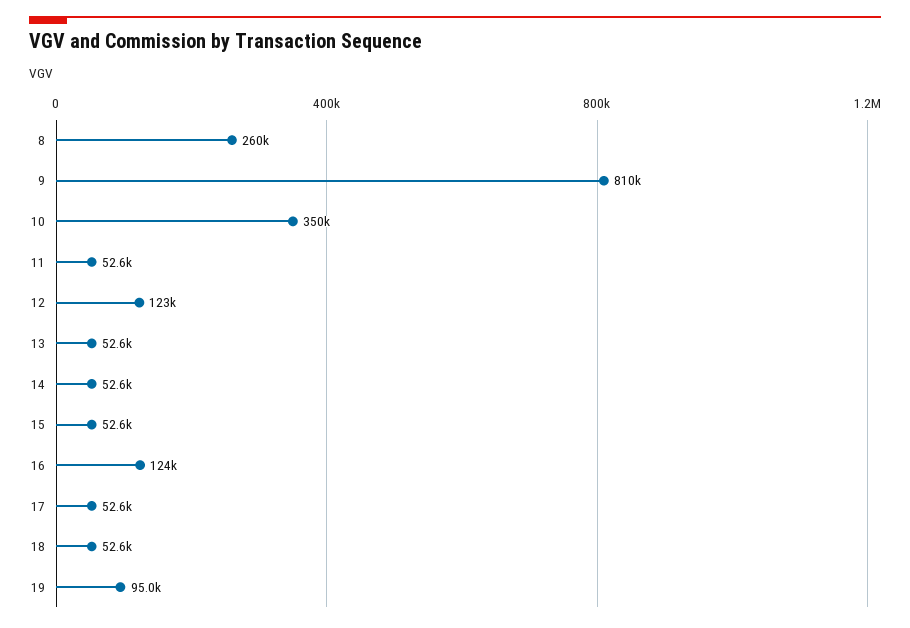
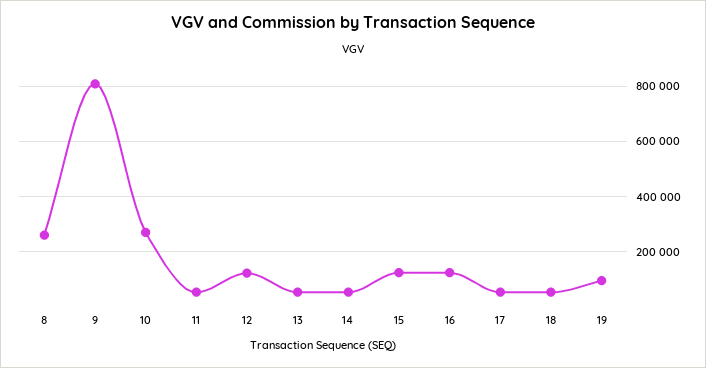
  {
    "8": 260000,
    "9": 810000,
-   "10": 350000,
+   "10": 275000,
    "11": 52600,
    "12": 123000,
    "13": 52600,
    "14": 52600,
-   "15": 52600,
+   "15": 125000,
    "16": 124000,
    "17": 52600,
    "18": 52600,
    "19": 95000
  }

